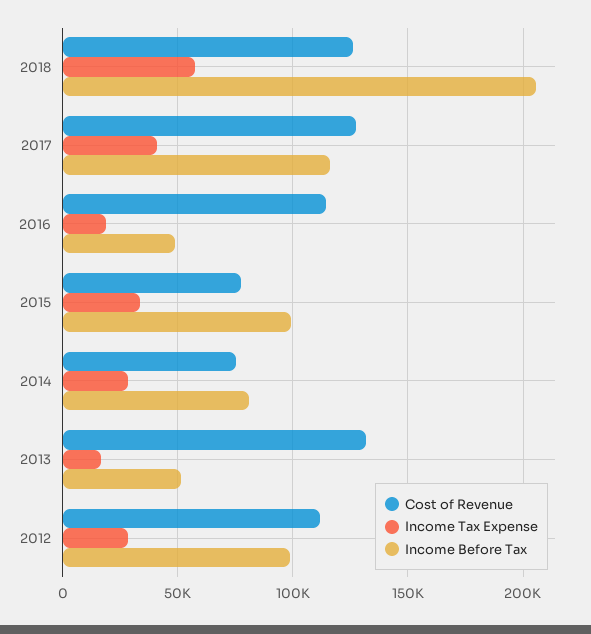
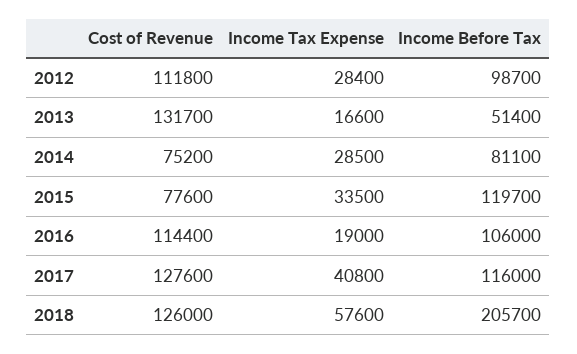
  {
    "Cost of Revenue": {
      "2018": 126000,
      "2017": 127600,
      "2016": 114400,
      "2015": 77600,
      "2014": 75200,
      "2013": 131700,
      "2012": 111800
    },
    "Income Tax Expense": {
      "2018": 57600,
      "2017": 40800,
      "2016": 19000,
      "2015": 33500,
      "2014": 28500,
      "2013": 16600,
      "2012": 28400
    },
    "Income Before Tax": {
      "2018": 205700,
      "2017": 116000,
-     "2016": 50000,
+     "2016": 106000,
-     "2015": 100000,
+     "2015": 119700,
      "2014": 81100,
      "2013": 51400,
      "2012": 98700
    }
  }

